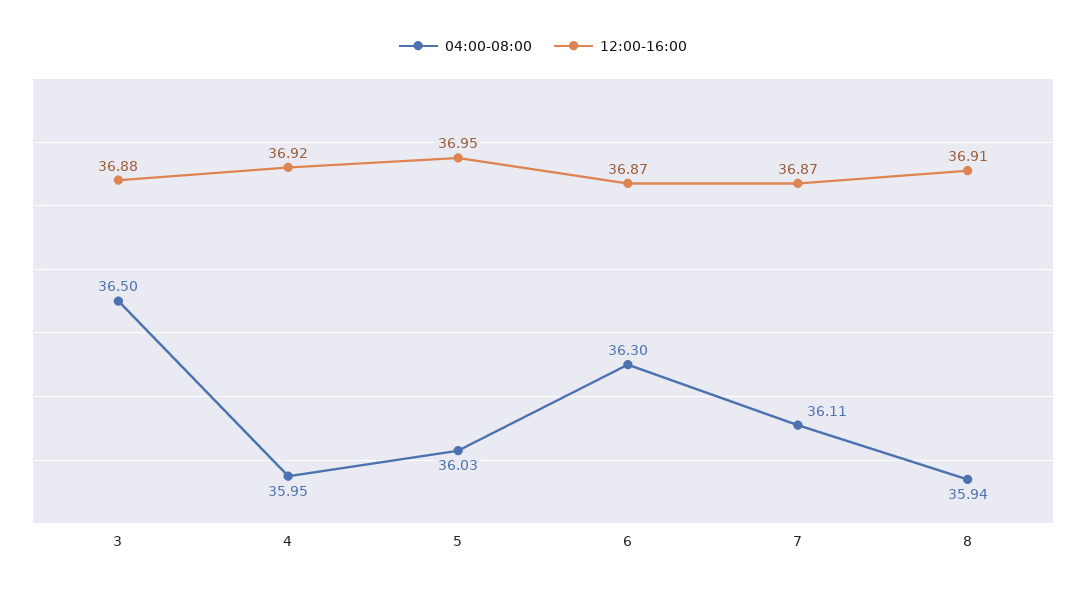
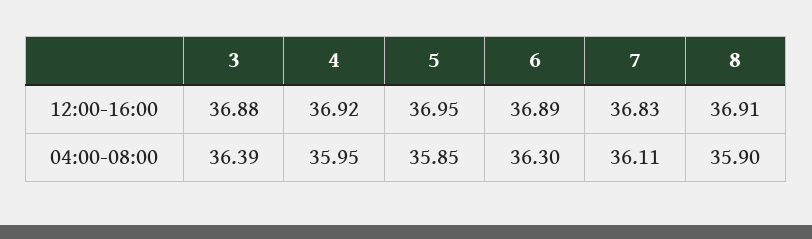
  {
    "04:00-08:00": {
-     "3": 36.5,
+     "3": 36.39,
      "4": 35.95,
-     "5": 36.03,
+     "5": 35.85,
      "6": 36.3,
      "7": 36.11,
-     "8": 35.94
+     "8": 35.9
    },
    "12:00-16:00": {
      "3": 36.88,
      "4": 36.92,
      "5": 36.95,
-     "6": 36.87,
+     "6": 36.89,
-     "7": 36.87,
+     "7": 36.83,
      "8": 36.91
    }
  }

